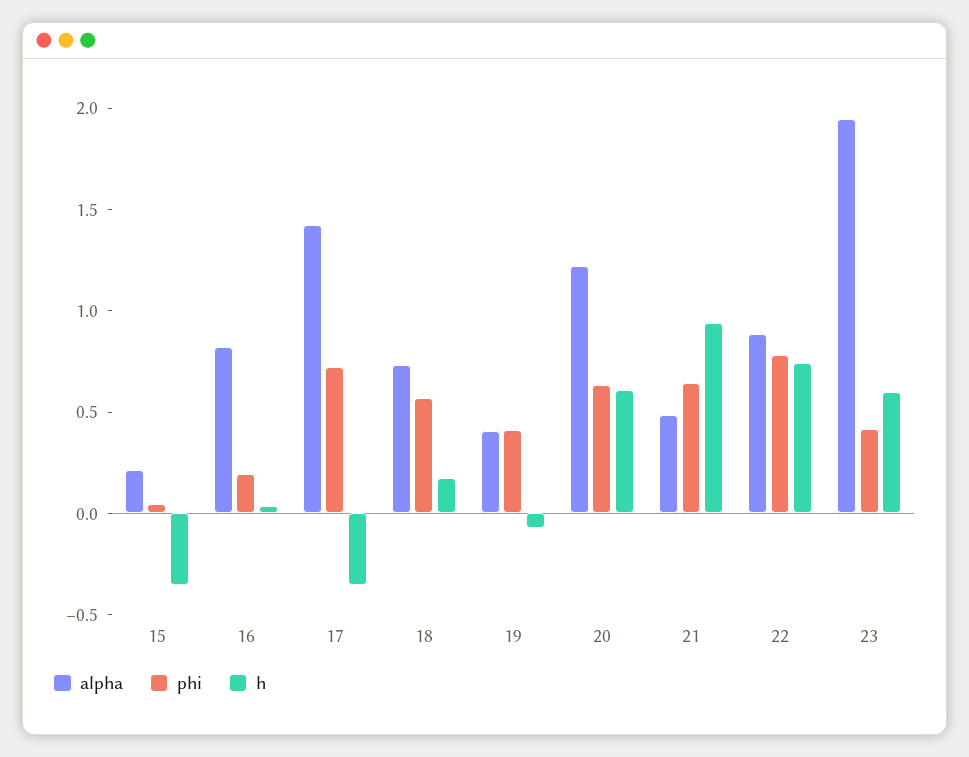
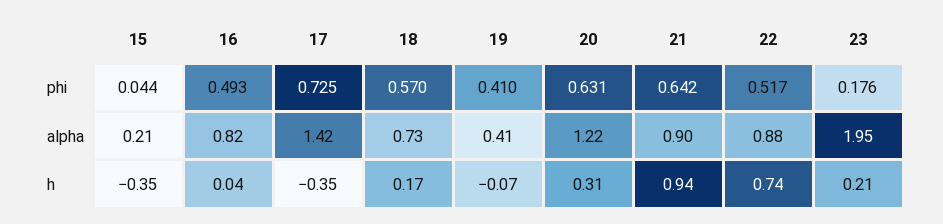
  {
    "alpha": {
      "15": 0.21,
      "16": 0.82,
      "17": 1.42,
      "18": 0.73,
      "19": 0.41,
      "20": 1.22,
-     "21": 0.5,
+     "21": 0.9,
      "22": 0.88,
      "23": 1.95
    },
    "phi": {
      "15": 0.044,
-     "16": 0.2,
+     "16": 0.493,
      "17": 0.725,
      "18": 0.57,
      "19": 0.41,
      "20": 0.631,
      "21": 0.642,
-     "22": 0.8,
+     "22": 0.517,
-     "23": 0.4
+     "23": 0.176
    },
    "h": {
      "15": -0.35,
      "16": 0.04,
      "17": -0.35,
      "18": 0.17,
      "19": -0.07,
-     "20": 0.6,
+     "20": 0.31,
      "21": 0.94,
      "22": 0.74,
-     "23": 0.6
+     "23": 0.21
    }
  }

